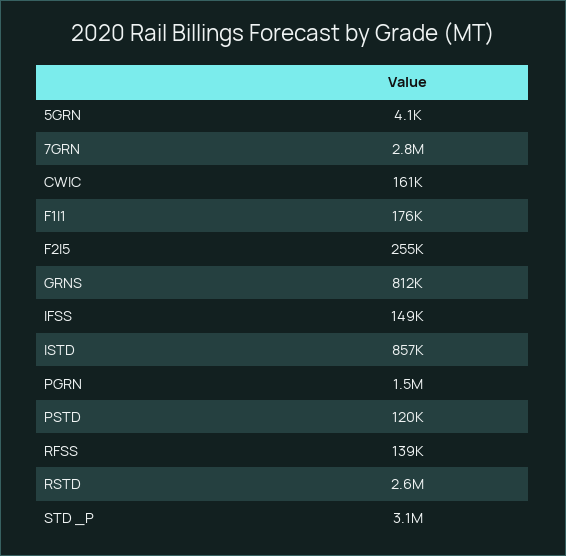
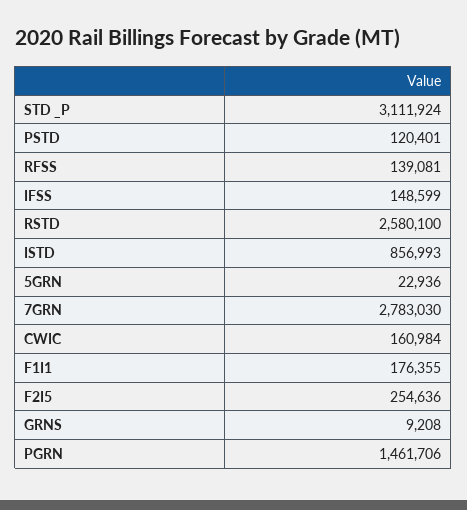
  {
-   "5GRN": 4100,
+   "5GRN": 22936,
    "7GRN": 2783030,
    "CWIC": 160984,
    "F1I1": 176355,
    "F2I5": 254636,
-   "GRNS": 812000,
+   "GRNS": 9208,
    "IFSS": 148599,
    "ISTD": 856993,
    "PGRN": 1461706,
    "PSTD": 120401,
    "RFSS": 139081,
    "RSTD": 2580100,
    "STD _P": 3111924
  }

